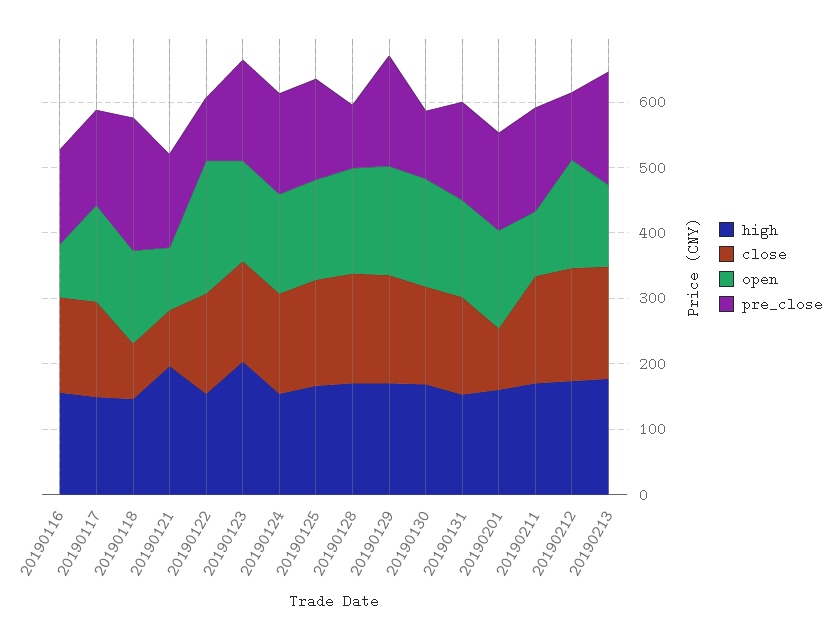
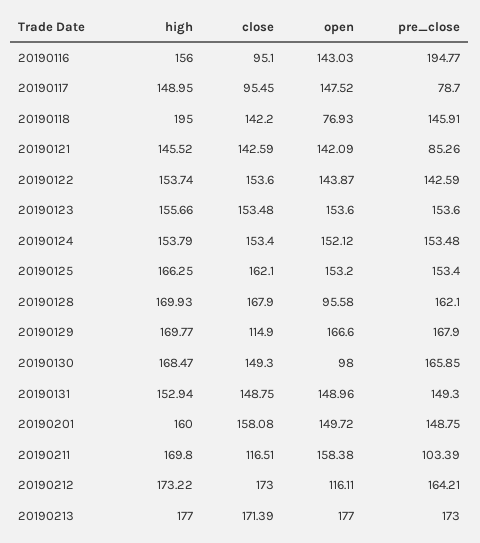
  {
    "high": {
      "20190116": 156,
      "20190117": 148.95,
-     "20190118": 140,
+     "20190118": 195,
-     "20190121": 200,
+     "20190121": 145.52,
      "20190122": 153.74,
-     "20190123": 200,
+     "20190123": 155.66,
      "20190124": 153.79,
      "20190125": 166.25,
      "20190128": 169.93,
      "20190129": 169.77,
      "20190130": 168.47,
      "20190131": 152.94,
      "20190201": 160,
      "20190211": 169.8,
      "20190212": 173.22,
      "20190213": 177
    },
    "close": {
-     "20190116": 140,
+     "20190116": 95.1,
-     "20190117": 140,
+     "20190117": 95.45,
-     "20190118": 80,
+     "20190118": 142.2,
-     "20190121": 80,
+     "20190121": 142.59,
      "20190122": 153.6,
      "20190123": 153.48,
      "20190124": 153.4,
      "20190125": 162.1,
      "20190128": 167.9,
-     "20190129": 160,
+     "20190129": 114.9,
      "20190130": 149.3,
      "20190131": 148.75,
-     "20190201": 100,
+     "20190201": 158.08,
-     "20190211": 160,
+     "20190211": 116.51,
      "20190212": 173,
      "20190213": 171.39
    },
    "open": {
-     "20190116": 80,
+     "20190116": 143.03,
      "20190117": 147.52,
-     "20190118": 140,
+     "20190118": 76.93,
-     "20190121": 100,
+     "20190121": 142.09,
-     "20190122": 200,
+     "20190122": 143.87,
      "20190123": 153.6,
      "20190124": 152.12,
      "20190125": 153.2,
-     "20190128": 160,
+     "20190128": 95.58,
      "20190129": 166.6,
-     "20190130": 160,
+     "20190130": 98,
      "20190131": 148.96,
      "20190201": 149.72,
-     "20190211": 100,
+     "20190211": 158.38,
-     "20190212": 160,
+     "20190212": 116.11,
-     "20190213": 120
+     "20190213": 177
    },
    "pre_close": {
-     "20190116": 140,
+     "20190116": 194.77,
-     "20190117": 140,
+     "20190117": 78.7,
-     "20190118": 200,
+     "20190118": 145.91,
-     "20190121": 140,
+     "20190121": 85.26,
-     "20190122": 100,
+     "20190122": 142.59,
      "20190123": 153.6,
      "20190124": 153.48,
      "20190125": 153.4,
-     "20190128": 100,
+     "20190128": 162.1,
      "20190129": 167.9,
-     "20190130": 100,
+     "20190130": 165.85,
      "20190131": 149.3,
      "20190201": 148.75,
-     "20190211": 160,
+     "20190211": 103.39,
-     "20190212": 100,
+     "20190212": 164.21,
      "20190213": 173
    }
  }

